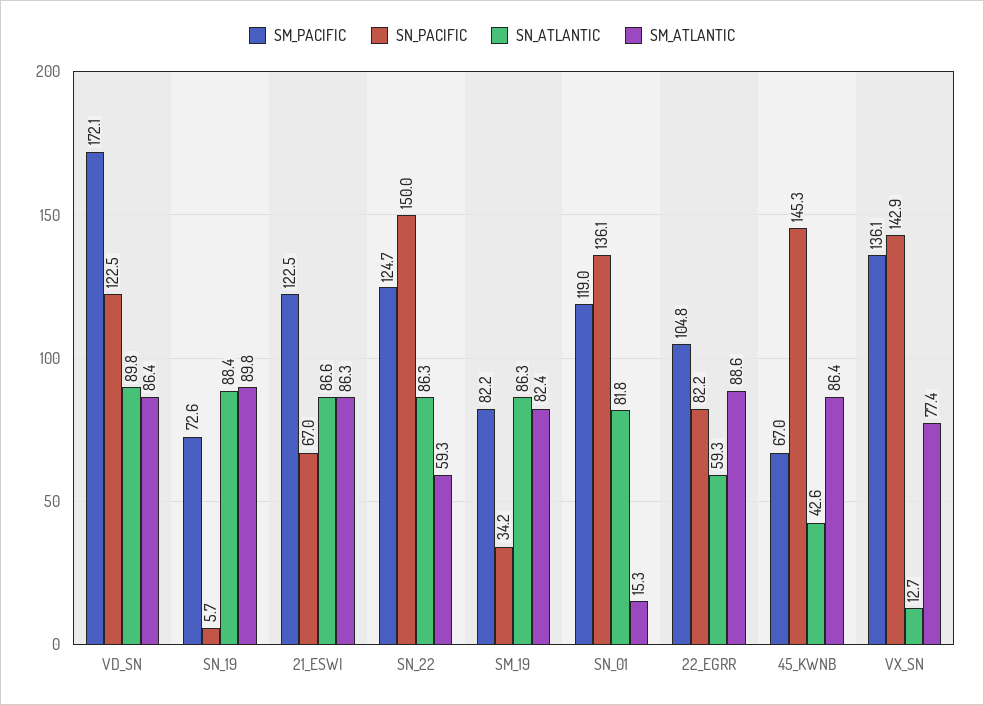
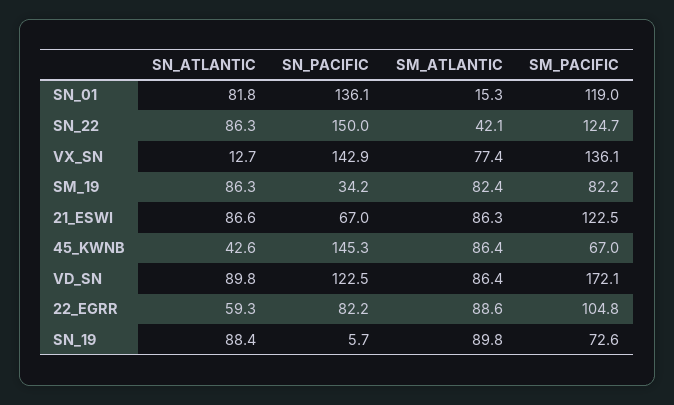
  {
    "SM_PACIFIC": {
      "VD_SN": 172.1,
      "SN_19": 72.6,
      "21_ESWI": 122.5,
      "SN_22": 124.7,
      "SM_19": 82.2,
      "SN_01": 119,
      "22_EGRR": 104.8,
      "45_KWNB": 67,
      "VX_SN": 136.1
    },
    "SN_PACIFIC": {
      "VD_SN": 122.5,
      "SN_19": 5.7,
      "21_ESWI": 67,
      "SN_22": 150,
      "SM_19": 34.2,
      "SN_01": 136.1,
      "22_EGRR": 82.2,
      "45_KWNB": 145.3,
      "VX_SN": 142.9
    },
    "SN_ATLANTIC": {
      "VD_SN": 89.8,
      "SN_19": 88.4,
      "21_ESWI": 86.6,
      "SN_22": 86.3,
      "SM_19": 86.3,
      "SN_01": 81.8,
      "22_EGRR": 59.3,
      "45_KWNB": 42.6,
      "VX_SN": 12.7
    },
    "SM_ATLANTIC": {
      "VD_SN": 86.4,
      "SN_19": 89.8,
      "21_ESWI": 86.3,
-     "SN_22": 59.3,
+     "SN_22": 42.1,
      "SM_19": 82.4,
      "SN_01": 15.3,
      "22_EGRR": 88.6,
      "45_KWNB": 86.4,
      "VX_SN": 77.4
    }
  }

